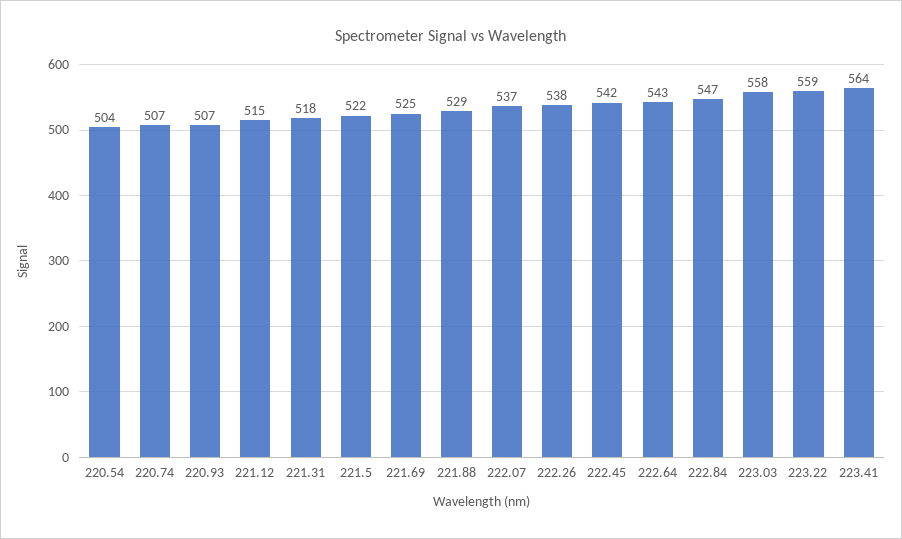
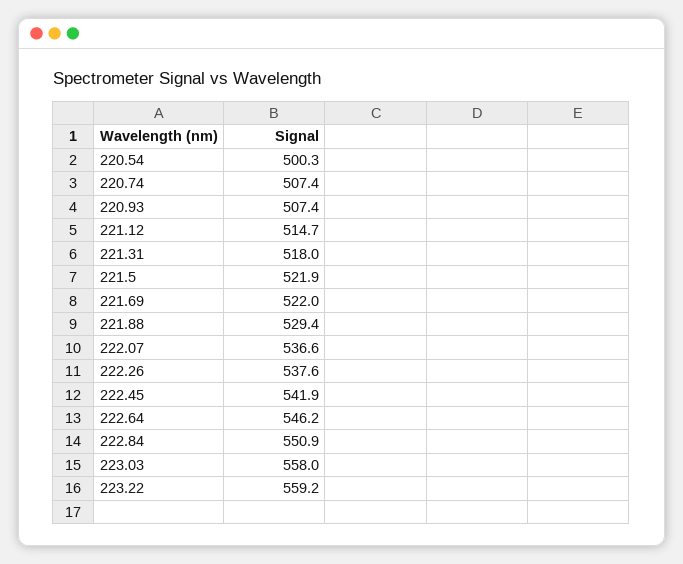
  {
-   "220.54": 504,
+   "220.54": 500.3,
    "220.74": 507.4,
    "220.93": 507.4,
    "221.12": 514.7,
    "221.31": 518,
    "221.5": 521.9,
-   "221.69": 525,
+   "221.69": 522,
    "221.88": 529.4,
    "222.07": 536.6,
    "222.26": 537.6,
    "222.45": 541.9,
-   "222.64": 543,
+   "222.64": 546.2,
-   "222.84": 547,
+   "222.84": 550.9,
    "223.03": 558,
-   "223.22": 559.2,
+   "223.22": 559.2
-   "223.41": 564
  }

